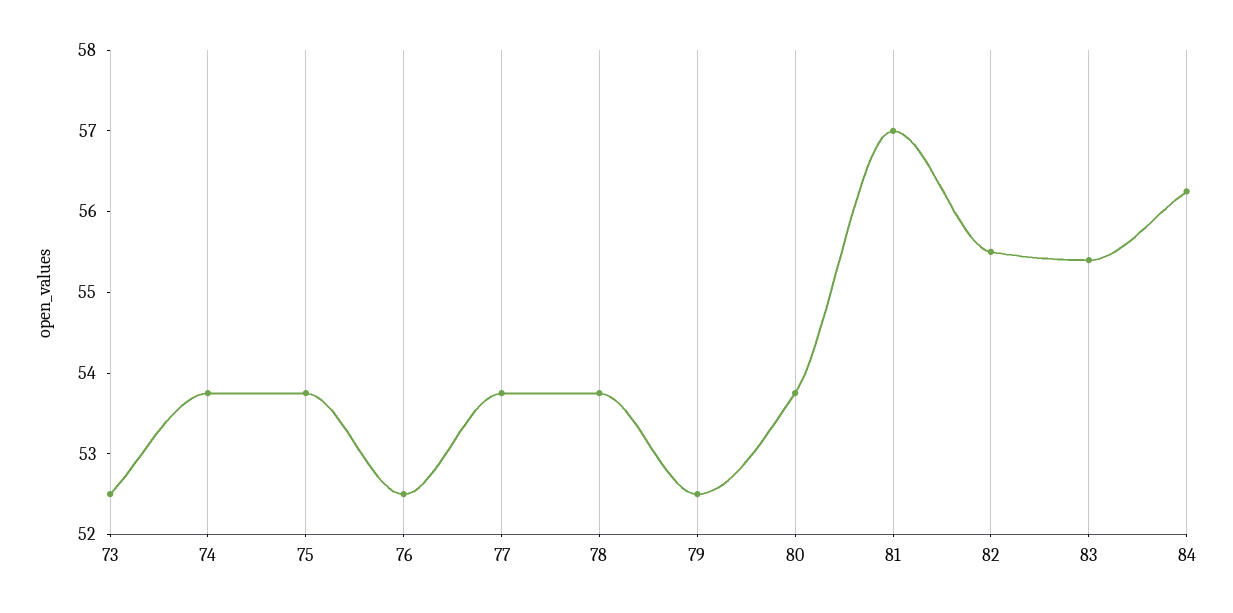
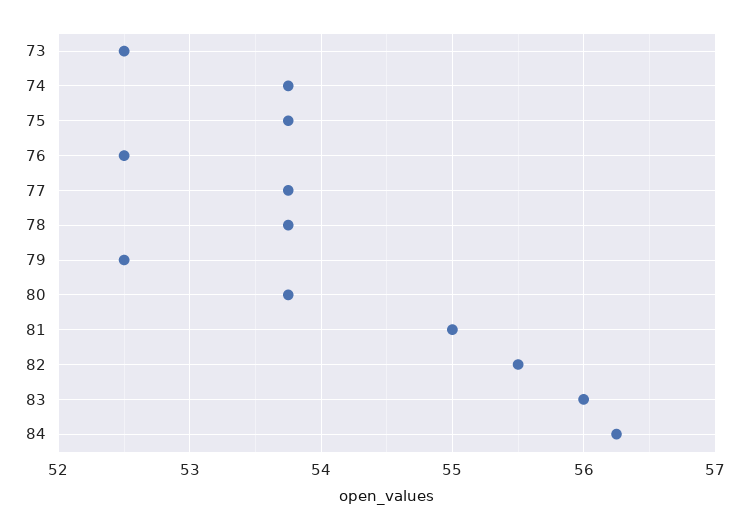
  {
    "73": 52.5,
    "74": 53.8,
    "75": 53.8,
    "76": 52.5,
    "77": 53.8,
    "78": 53.8,
    "79": 52.5,
    "80": 53.8,
-   "81": 57,
+   "81": 55,
    "82": 55.5,
-   "83": 55.4,
+   "83": 56,
    "84": 56.3
  }

